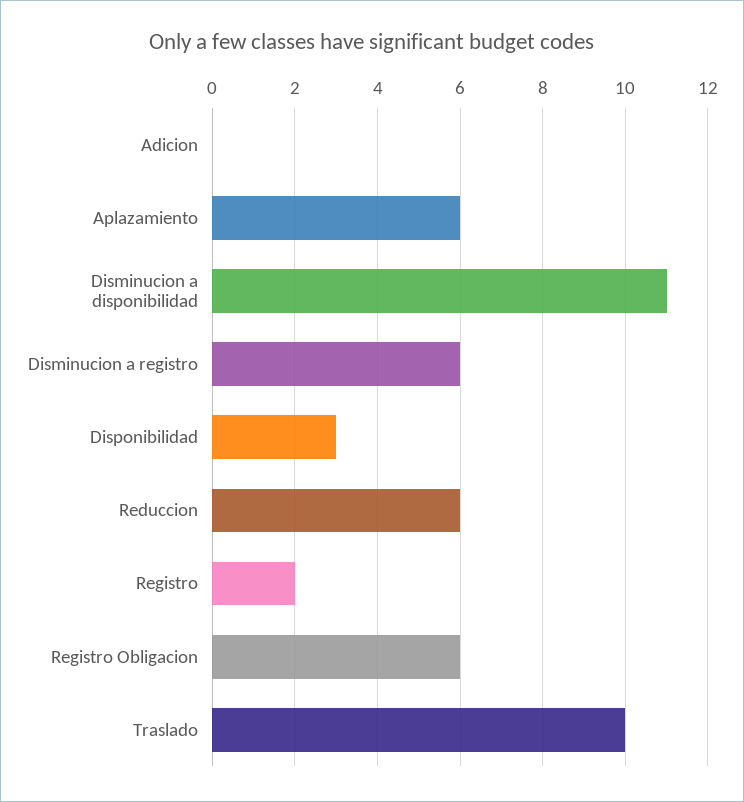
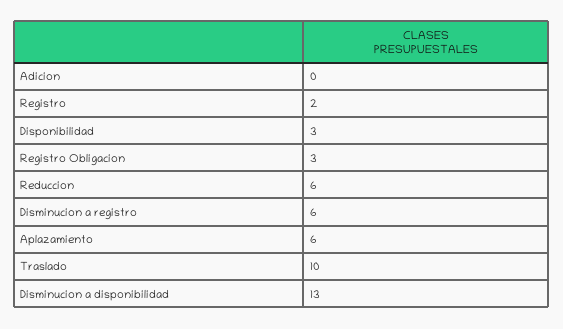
  {
    "Adicion": 0,
    "Aplazamiento": 6,
-   "Disminucion a disponibilidad": 11,
+   "Disminucion a disponibilidad": 13,
    "Disminucion a registro": 6,
    "Disponibilidad": 3,
    "Reduccion": 6,
    "Registro": 2,
-   "Registro Obligacion": 6,
+   "Registro Obligacion": 3,
    "Traslado": 10
  }

